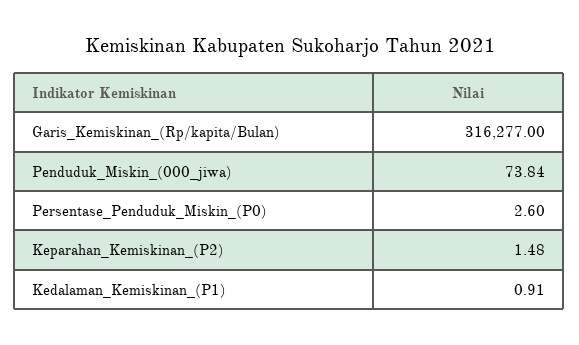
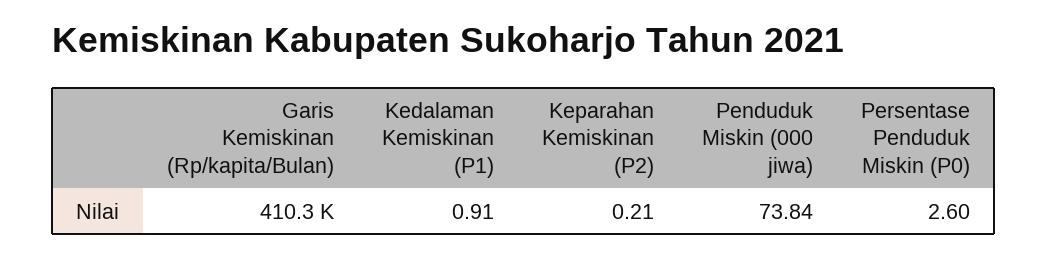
  {
-   "Garis_Kemiskinan_(Rp/kapita/Bulan)": 316277,
+   "Garis_Kemiskinan_(Rp/kapita/Bulan)": 410300,
    "Penduduk_Miskin_(000_jiwa)": 73.84,
    "Persentase_Penduduk_Miskin_(P0)": 2.6,
-   "Keparahan_Kemiskinan_(P2)": 1.48,
+   "Keparahan_Kemiskinan_(P2)": 0.21,
    "Kedalaman_Kemiskinan_(P1)": 0.91
  }

